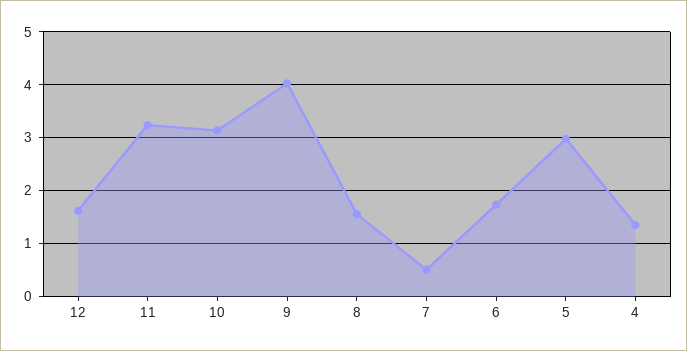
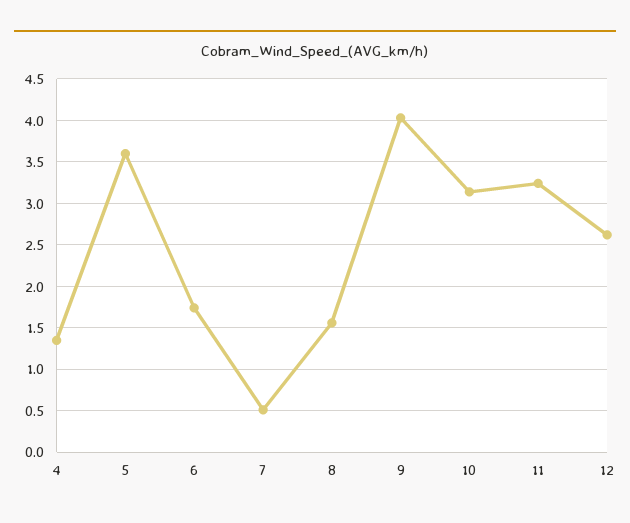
  {
-   "12": 1.6,
+   "12": 2.6,
    "11": 3.2,
    "10": 3.1,
    "9": 4,
    "8": 1.6,
    "7": 0.5,
    "6": 1.7,
-   "5": 3,
+   "5": 3.6,
    "4": 1.4
  }

